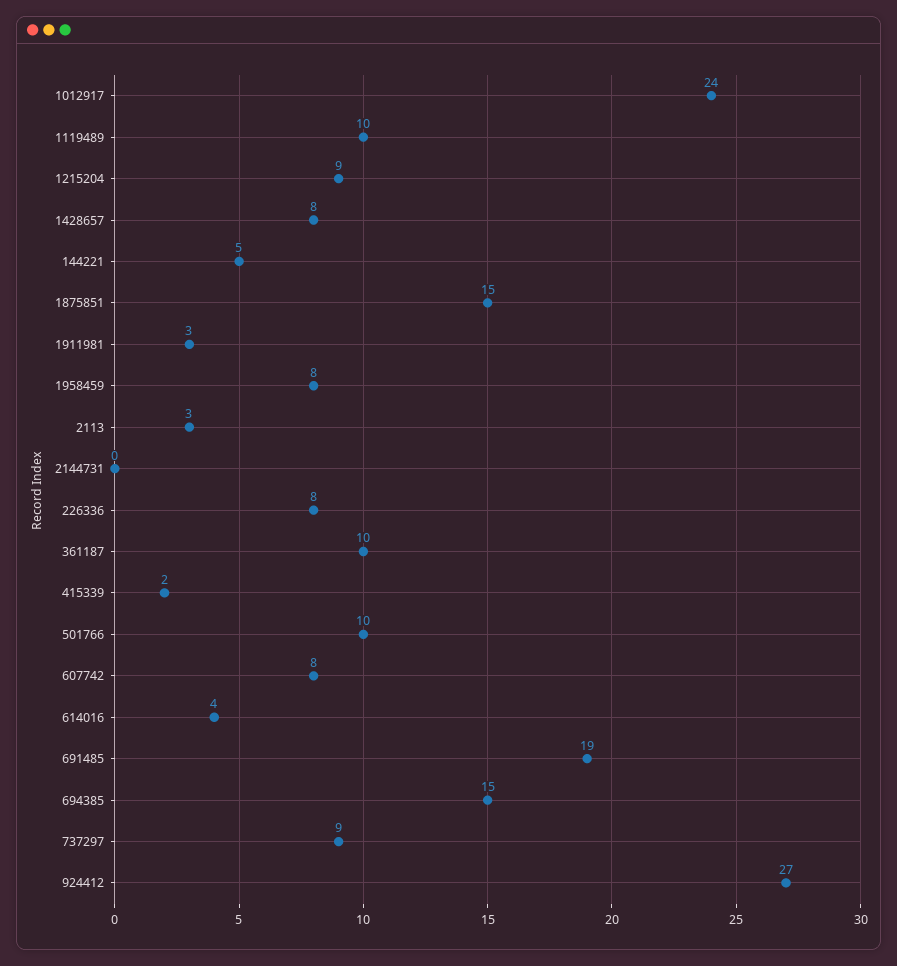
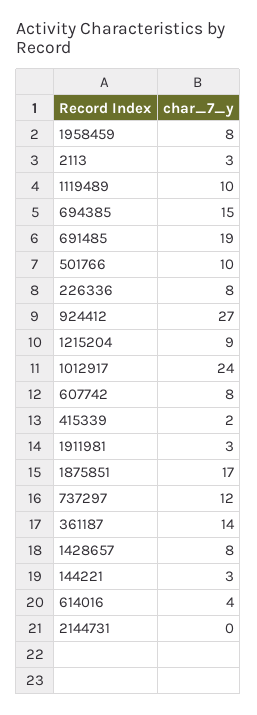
  {
    "1012917": 24,
    "1119489": 10,
    "1215204": 9,
    "1428657": 8,
-   "144221": 5,
+   "144221": 3,
-   "1875851": 15,
+   "1875851": 17,
    "1911981": 3,
    "1958459": 8,
    "2113": 3,
    "2144731": 0,
    "226336": 8,
-   "361187": 10,
+   "361187": 14,
    "415339": 2,
    "501766": 10,
    "607742": 8,
    "614016": 4,
    "691485": 19,
    "694385": 15,
-   "737297": 9,
+   "737297": 12,
    "924412": 27
  }

